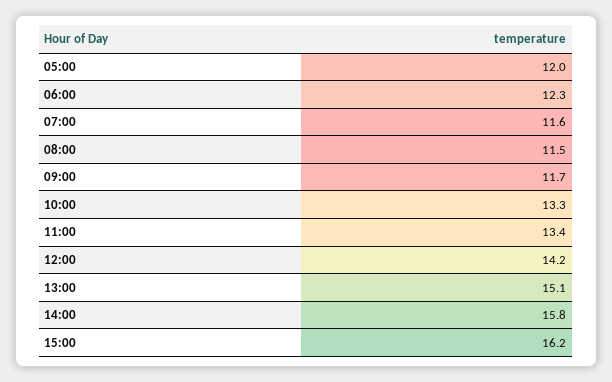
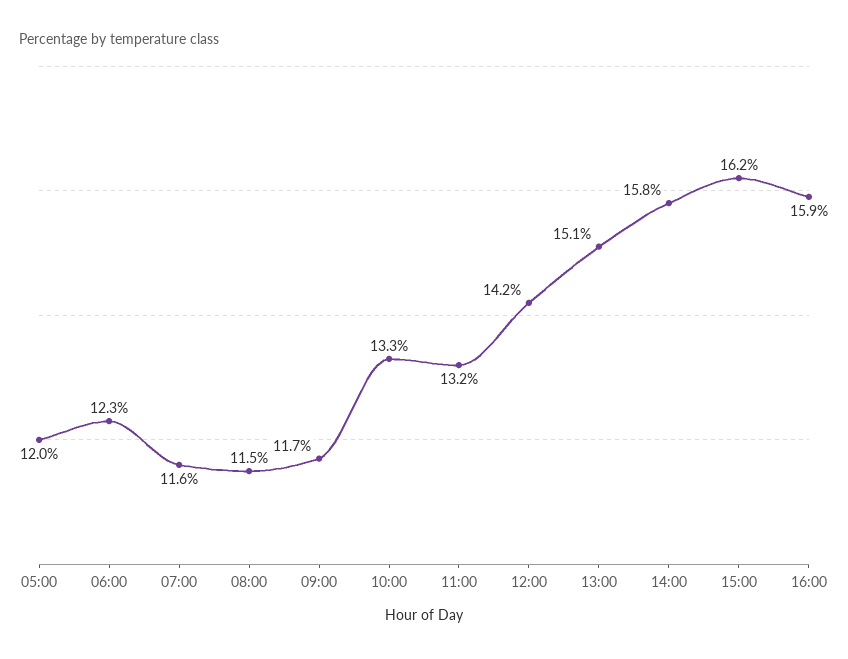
  {
    "05:00": 12,
    "06:00": 12.3,
    "07:00": 11.6,
    "08:00": 11.5,
    "09:00": 11.7,
    "10:00": 13.3,
-   "11:00": 13.4,
+   "11:00": 13.2,
    "12:00": 14.2,
    "13:00": 15.1,
    "14:00": 15.8,
-   "15:00": 16.2
+   "15:00": 16.2,
+   "16:00": 15.9
  }

